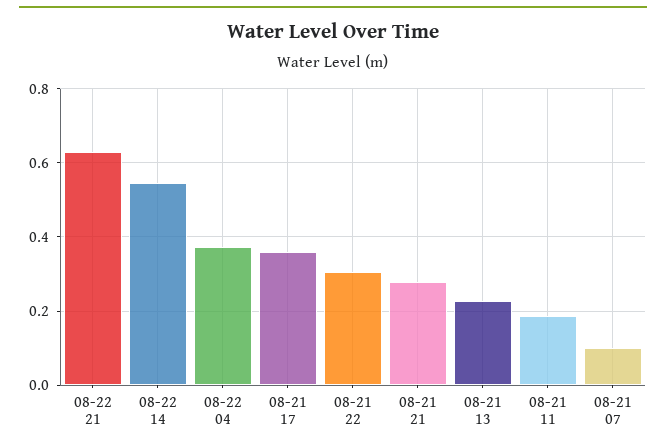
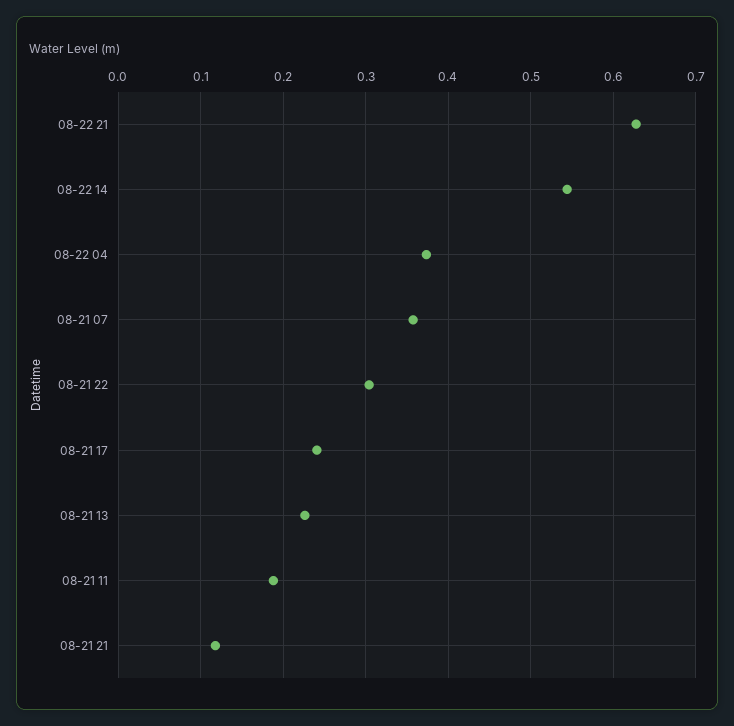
  {
    "08-22 21": 0.63,
    "08-22 14": 0.54,
    "08-22 04": 0.37,
-   "08-21 17": 0.36,
+   "08-21 17": 0.24,
    "08-21 22": 0.3,
-   "08-21 21": 0.28,
+   "08-21 21": 0.12,
    "08-21 13": 0.23,
    "08-21 11": 0.19,
-   "08-21 07": 0.1
+   "08-21 07": 0.36
  }

